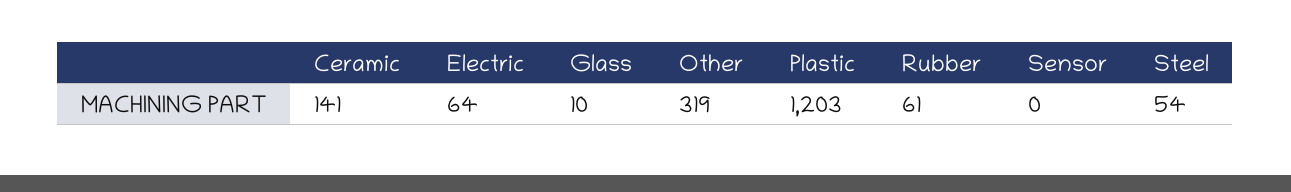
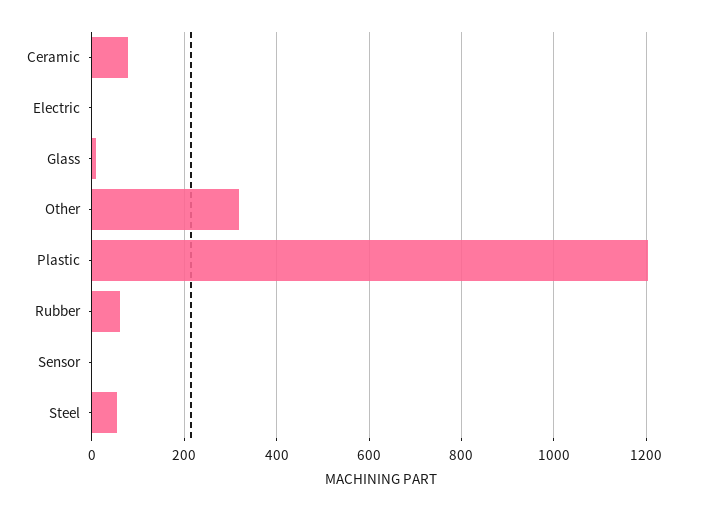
  {
-   "Ceramic": 141,
+   "Ceramic": 80,
-   "Electric": 64,
+   "Electric": 0,
    "Glass": 10,
    "Other": 319,
    "Plastic": 1203,
    "Rubber": 61,
    "Sensor": 0,
    "Steel": 54
  }

